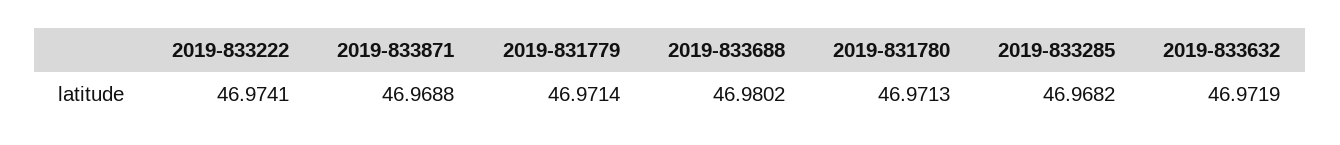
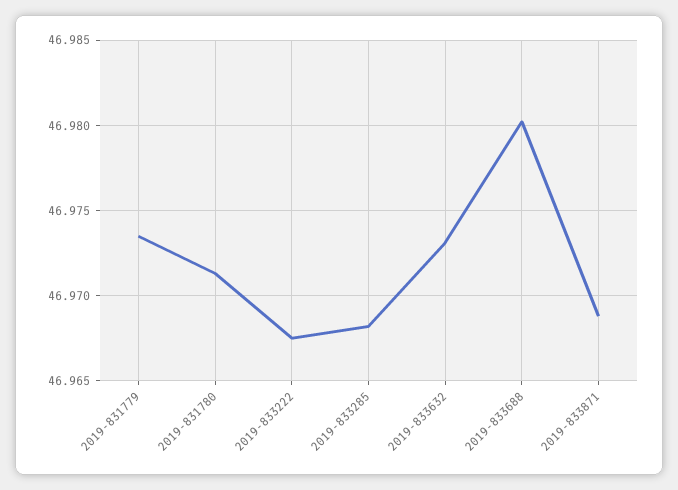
  {
-   "2019-833222": 46.9741,
+   "2019-833222": 46.9675,
    "2019-833871": 46.9688,
-   "2019-831779": 46.9714,
+   "2019-831779": 46.9735,
    "2019-833688": 46.9802,
    "2019-831780": 46.9713,
    "2019-833285": 46.9682,
-   "2019-833632": 46.9719
+   "2019-833632": 46.973
  }

